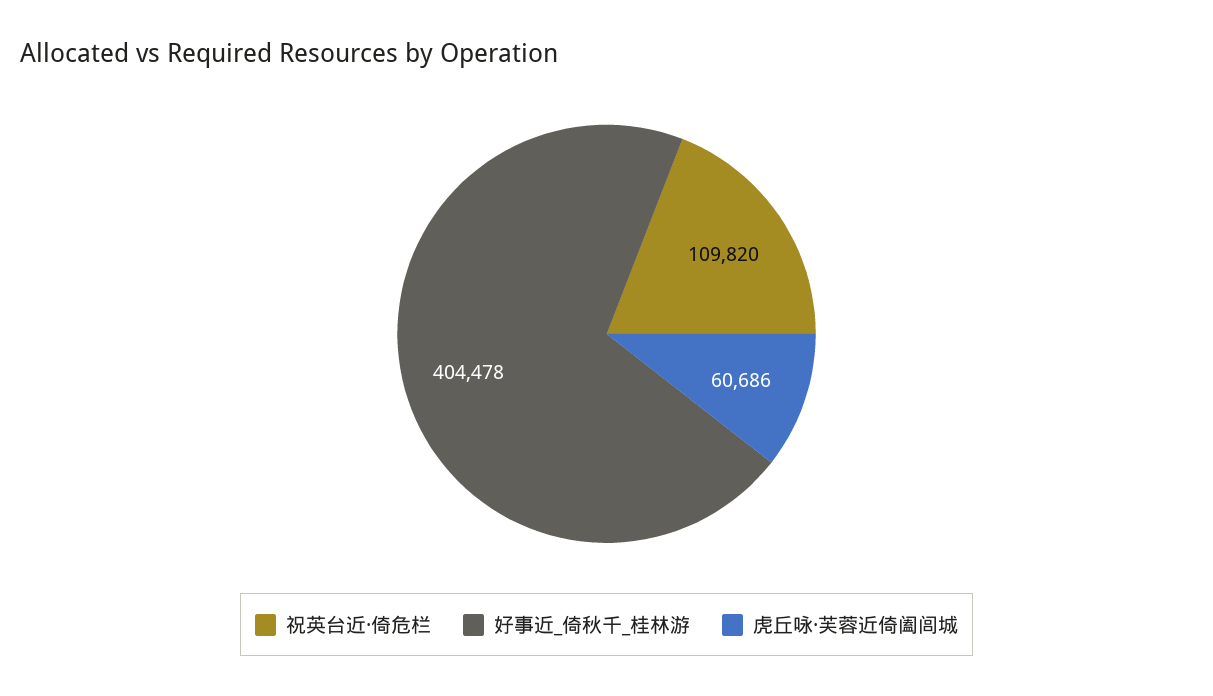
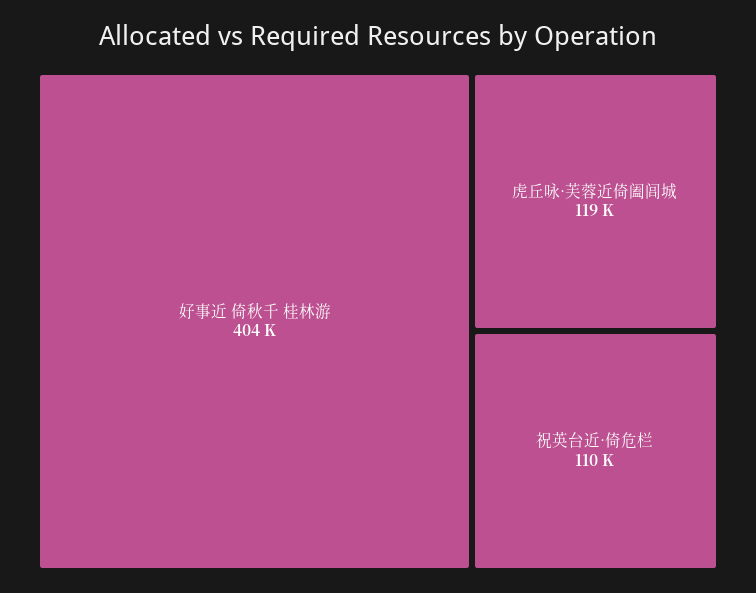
  {
    "祝英台近·倚危栏": 109820,
    "好事近_倚秋千_桂林游": 404478,
-   "虎丘咏·芙蓉近倚阖闾城": 60686
+   "虎丘咏·芙蓉近倚阖闾城": 119000
  }

